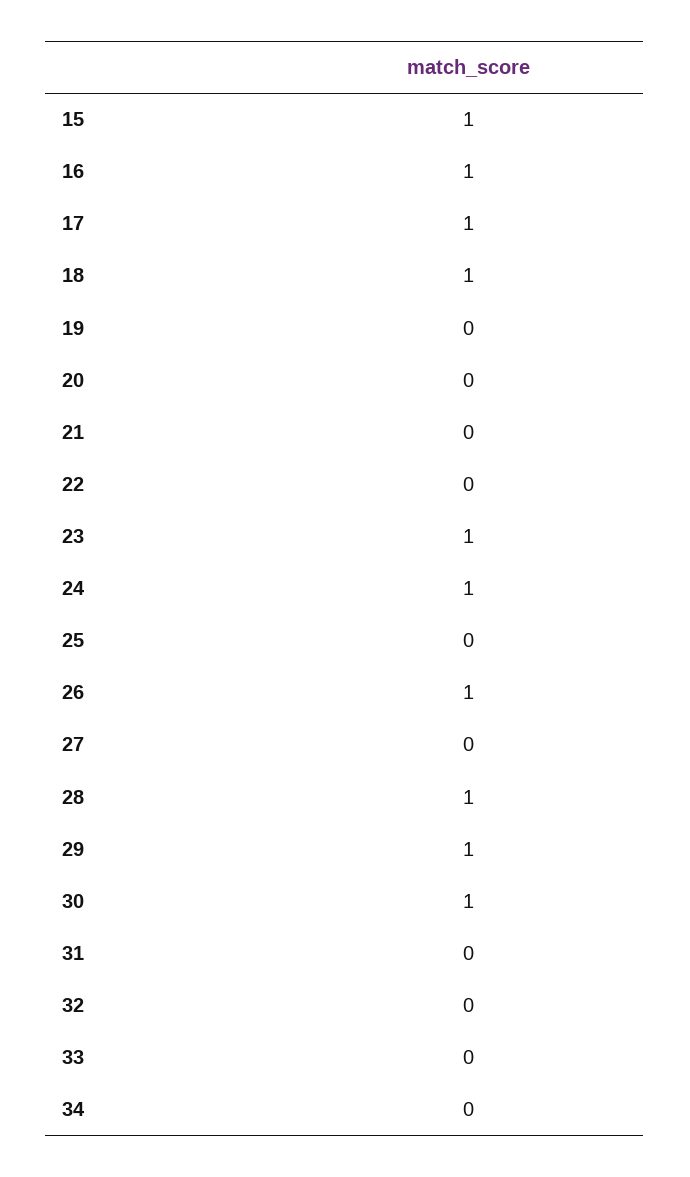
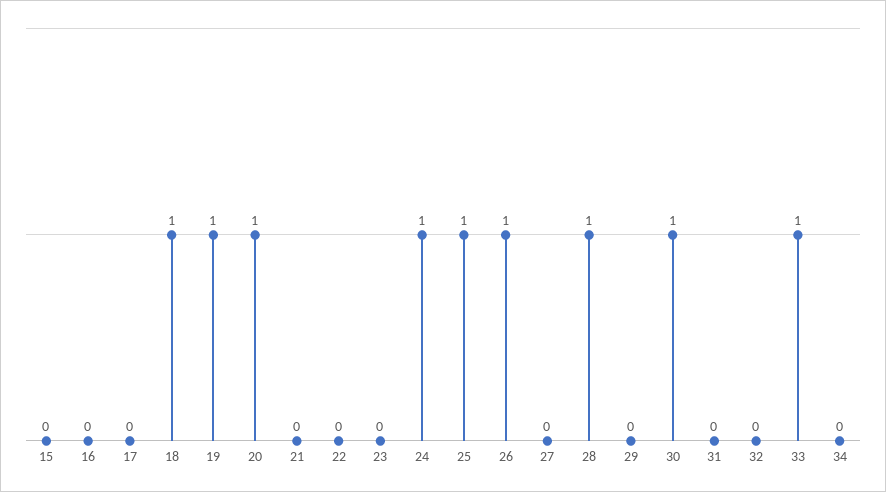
  {
-   "15": 1,
+   "15": 0,
-   "16": 1,
+   "16": 0,
-   "17": 1,
+   "17": 0,
    "18": 1,
-   "19": 0,
+   "19": 1,
-   "20": 0,
+   "20": 1,
    "21": 0,
    "22": 0,
-   "23": 1,
+   "23": 0,
    "24": 1,
-   "25": 0,
+   "25": 1,
    "26": 1,
    "27": 0,
    "28": 1,
-   "29": 1,
+   "29": 0,
    "30": 1,
    "31": 0,
    "32": 0,
-   "33": 0,
+   "33": 1,
    "34": 0
  }

